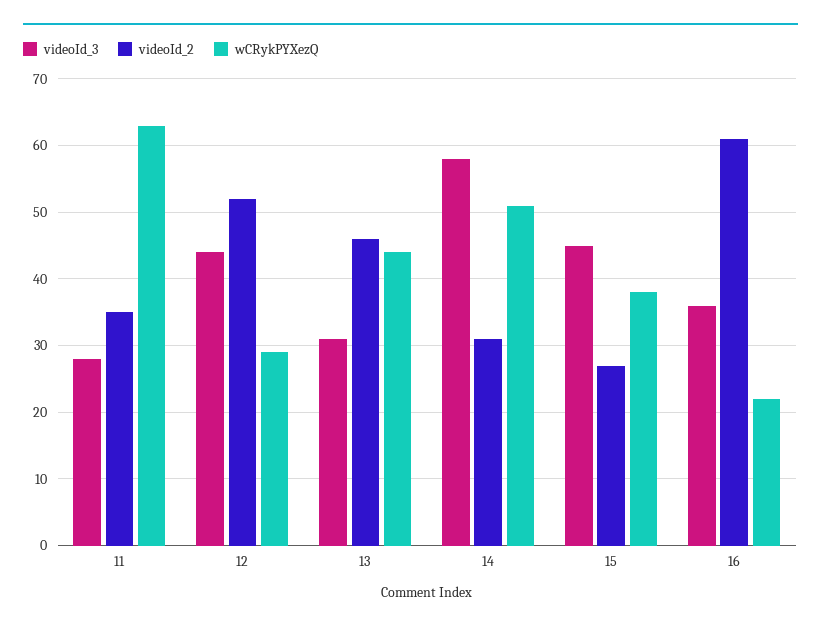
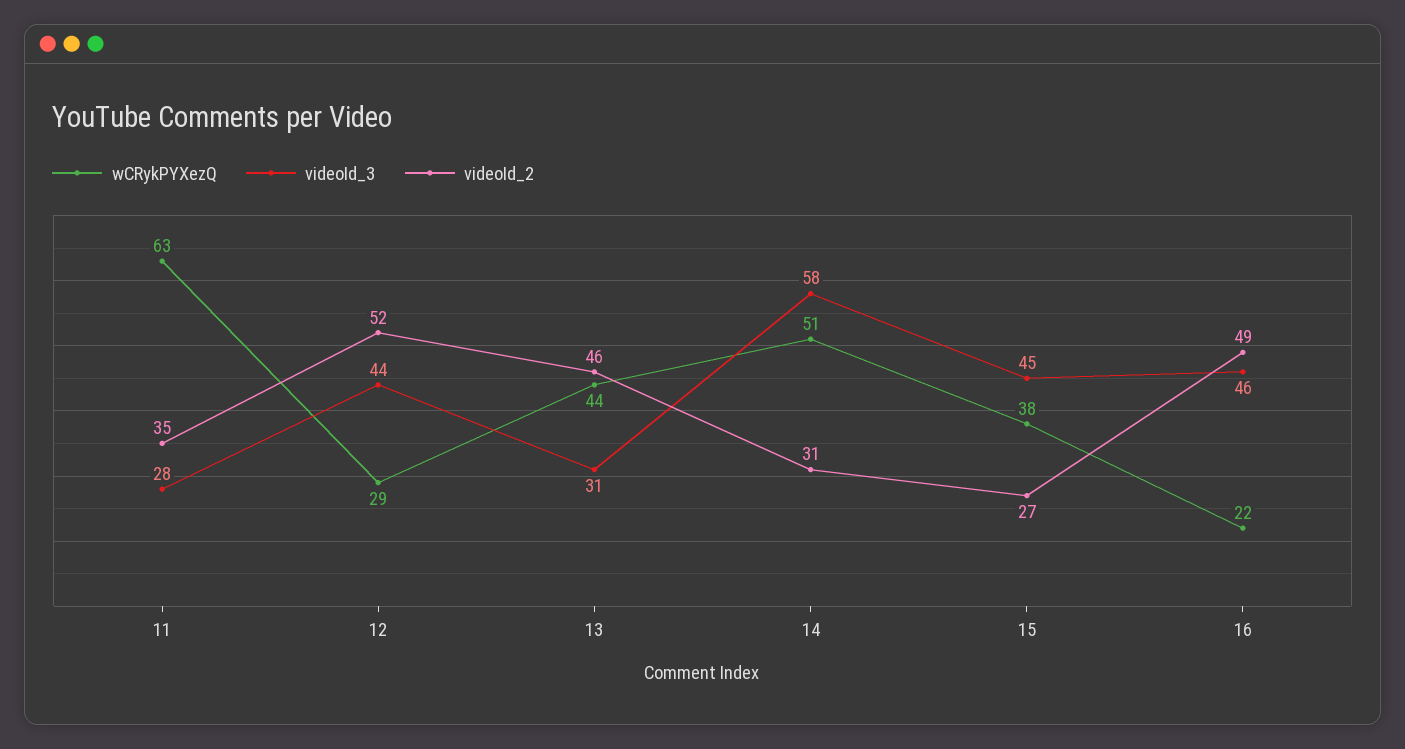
  {
    "videoId_3": {
      "11": 28,
      "12": 44,
      "13": 31,
      "14": 58,
      "15": 45,
-     "16": 36
+     "16": 46
    },
    "videoId_2": {
      "11": 35,
      "12": 52,
      "13": 46,
      "14": 31,
      "15": 27,
-     "16": 61
+     "16": 49
    },
    "wCRykPYXezQ": {
      "11": 63,
      "12": 29,
      "13": 44,
      "14": 51,
      "15": 38,
      "16": 22
    }
  }

